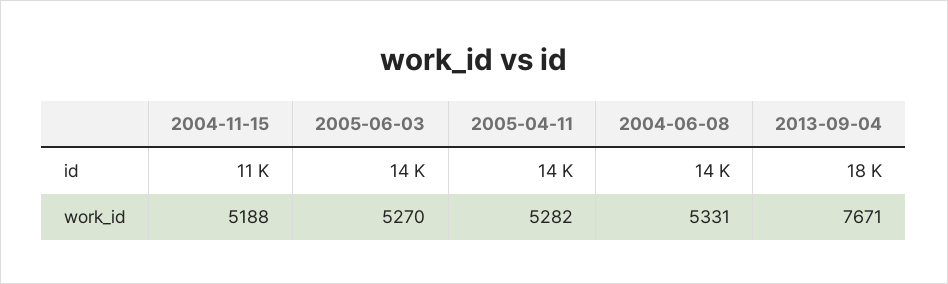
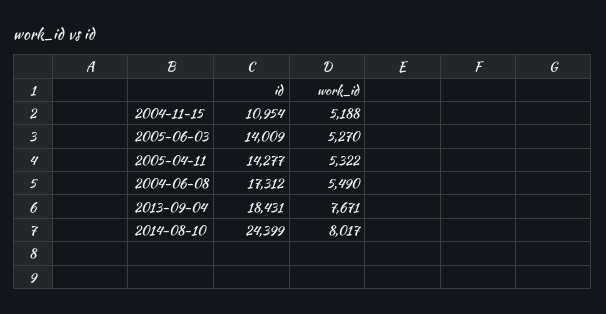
  {
    "2004-11-15": {
      "id": 10954,
      "work_id": 5188
    },
    "2005-06-03": {
      "id": 14009,
      "work_id": 5270
    },
    "2005-04-11": {
      "id": 14277,
-     "work_id": 5282
+     "work_id": 5322
    },
    "2004-06-08": {
-     "id": 14000,
+     "id": 17312,
-     "work_id": 5331
+     "work_id": 5490
    },
    "2013-09-04": {
      "id": 18431,
      "work_id": 7671
-   }
+   },
+   "2014-08-10": {
+     "id": 24399,
+     "work_id": 8017
+   }
  }

